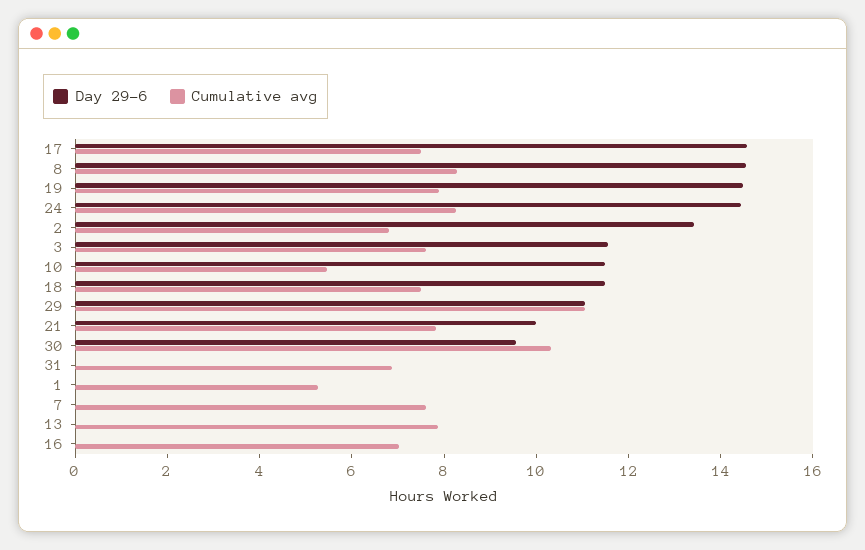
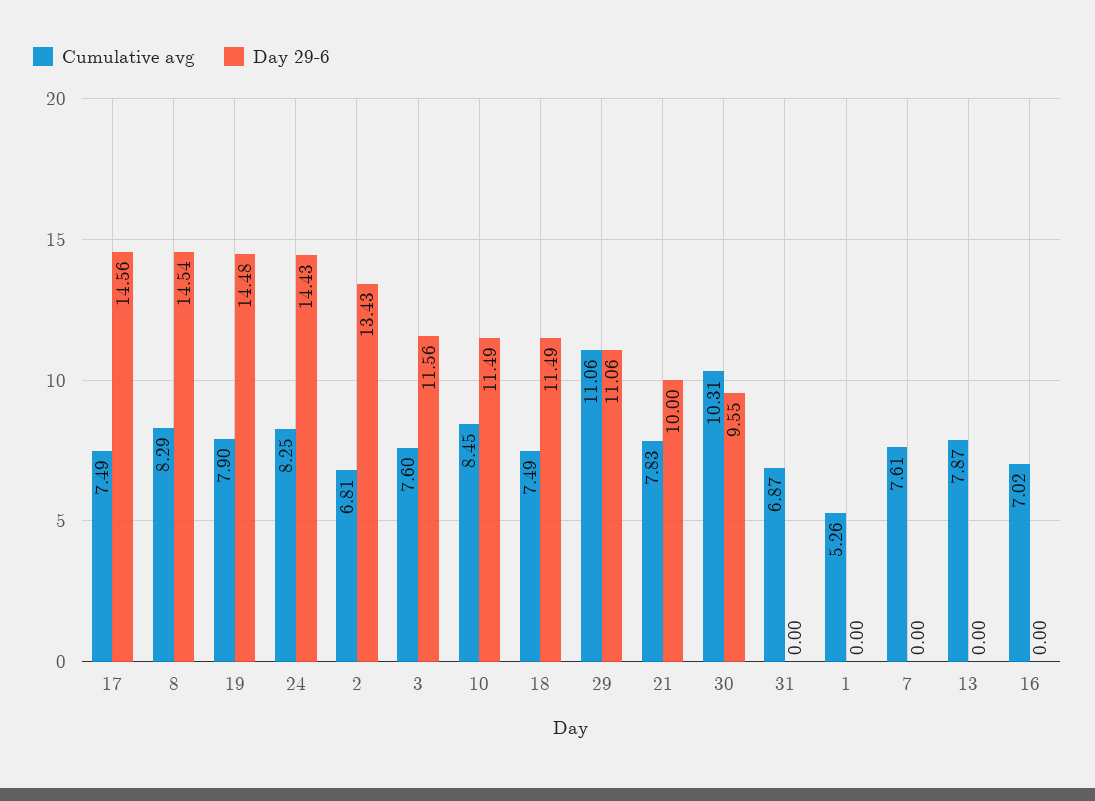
  {
    "Day 29-6": {
      "17": 14.56,
      "8": 14.54,
      "19": 14.48,
      "24": 14.43,
      "2": 13.43,
      "3": 11.56,
      "10": 11.49,
      "18": 11.49,
      "29": 11.06,
      "21": 10,
      "30": 9.55,
      "31": 0,
      "1": 0,
      "7": 0,
      "13": 0,
      "16": 0
    },
    "Cumulative avg": {
      "17": 7.49,
      "8": 8.29,
      "19": 7.9,
      "24": 8.25,
      "2": 6.81,
      "3": 7.6,
-     "10": 5.5,
+     "10": 8.45,
      "18": 7.49,
      "29": 11.06,
      "21": 7.83,
      "30": 10.31,
      "31": 6.87,
      "1": 5.26,
      "7": 7.61,
      "13": 7.87,
      "16": 7.02
    }
  }

